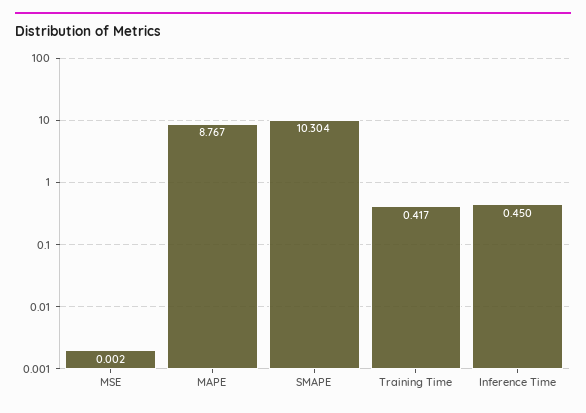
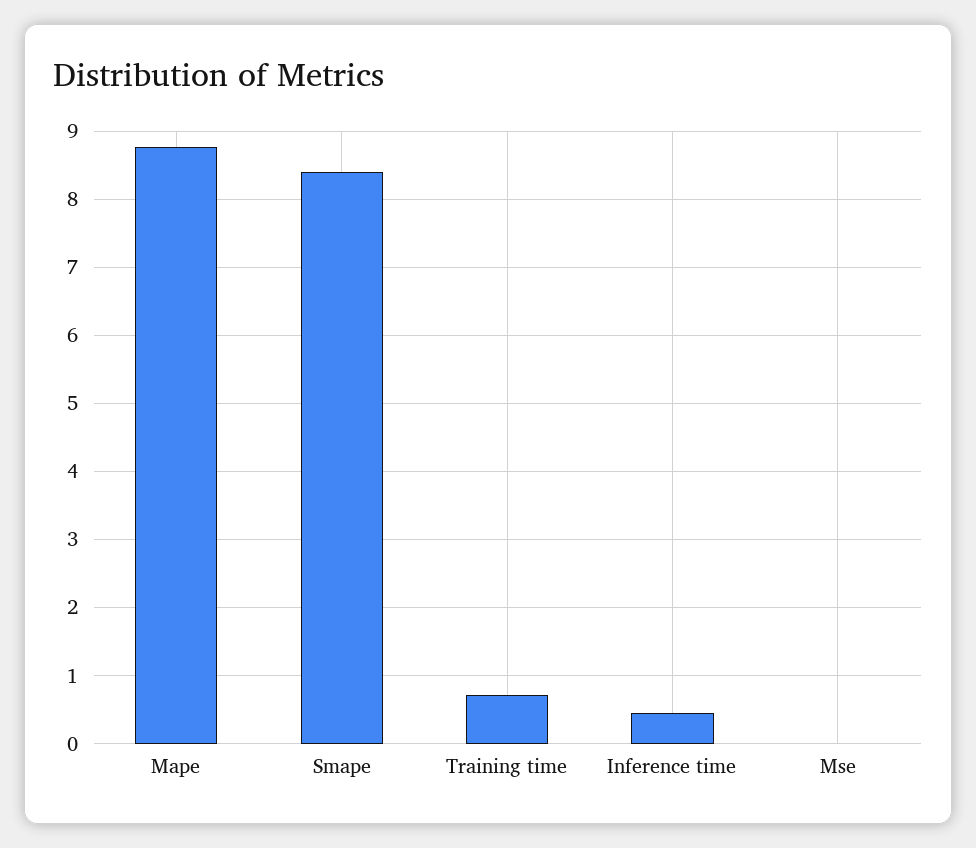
  {
    "MSE": 0.002,
    "MAPE": 8.767,
-   "SMAPE": 10.304,
+   "SMAPE": 8.4,
-   "Training Time": 0.417,
+   "Training Time": 0.7,
    "Inference Time": 0.45
  }

